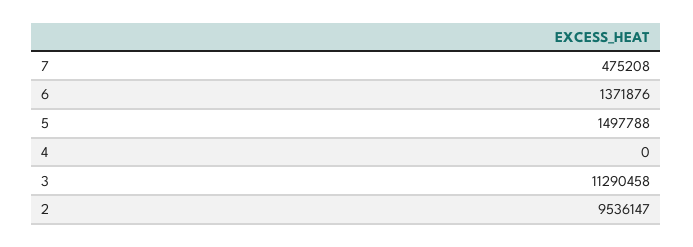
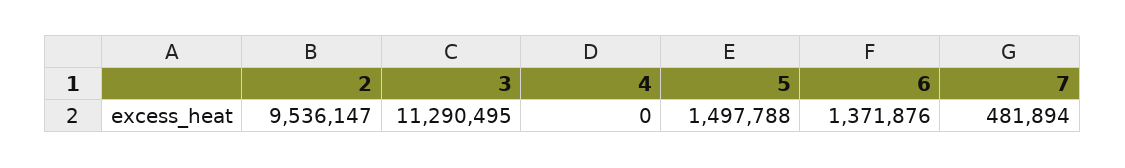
  {
-   "7": 475208,
+   "7": 481894,
    "6": 1371876,
    "5": 1497788,
    "4": 0,
-   "3": 11290458,
+   "3": 11290495,
    "2": 9536147
  }

